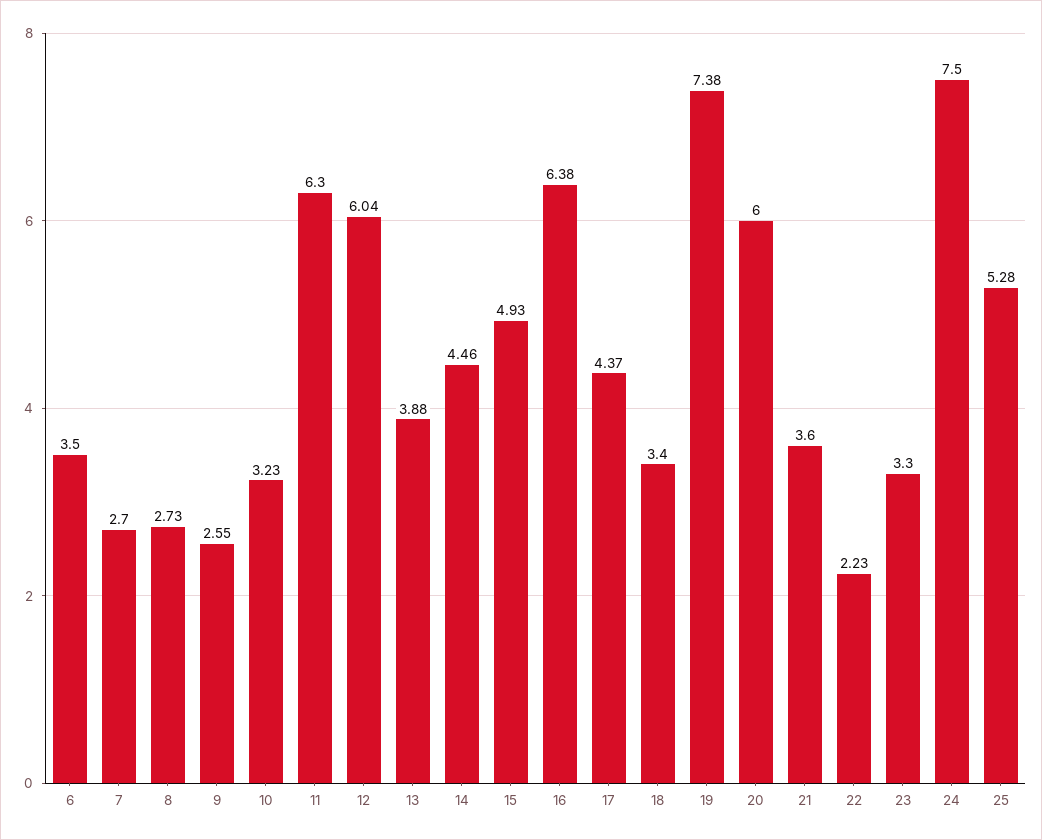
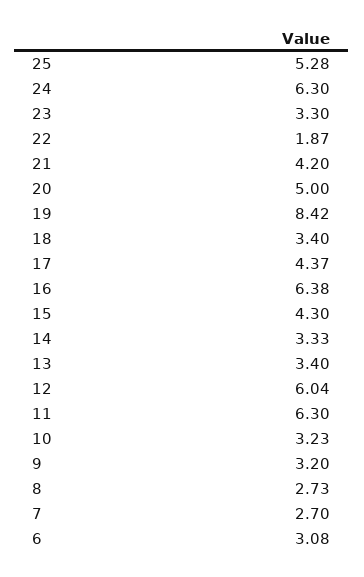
  {
-   "6": 3.5,
+   "6": 3.08,
    "7": 2.7,
    "8": 2.73,
-   "9": 2.55,
+   "9": 3.2,
    "10": 3.23,
    "11": 6.3,
    "12": 6.04,
-   "13": 3.88,
+   "13": 3.4,
-   "14": 4.46,
+   "14": 3.33,
-   "15": 4.93,
+   "15": 4.3,
    "16": 6.38,
    "17": 4.37,
    "18": 3.4,
-   "19": 7.38,
+   "19": 8.42,
-   "20": 6,
+   "20": 5,
-   "21": 3.6,
+   "21": 4.2,
-   "22": 2.23,
+   "22": 1.87,
    "23": 3.3,
-   "24": 7.5,
+   "24": 6.3,
    "25": 5.28
  }

